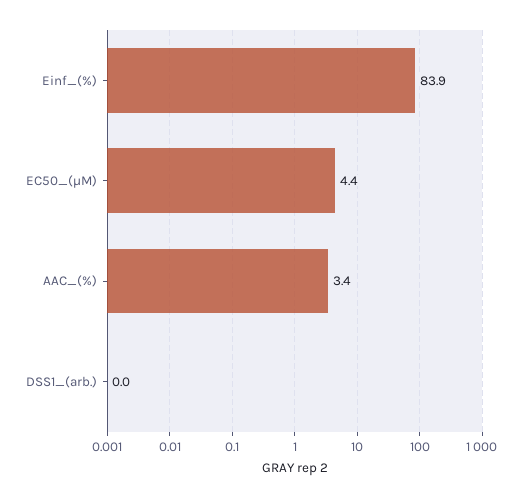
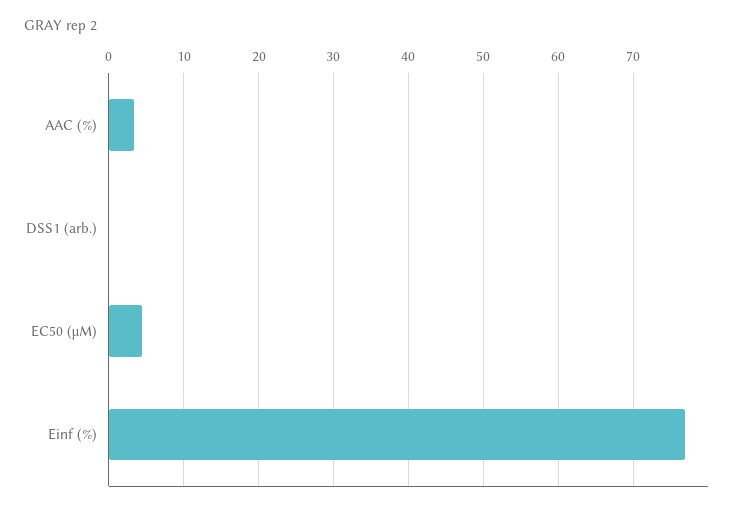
  {
-   "Einf_(%)": 83.9,
+   "Einf_(%)": 77,
    "EC50_(µM)": 4.4,
    "AAC_(%)": 3.4,
    "DSS1_(arb.)": 0
  }

